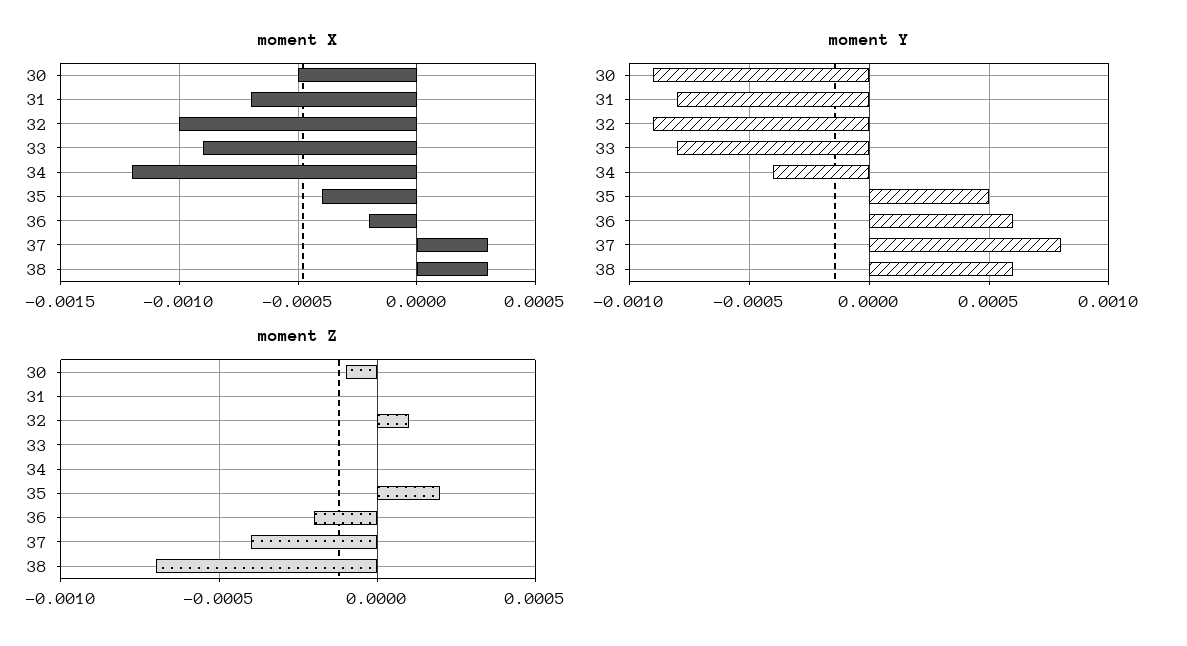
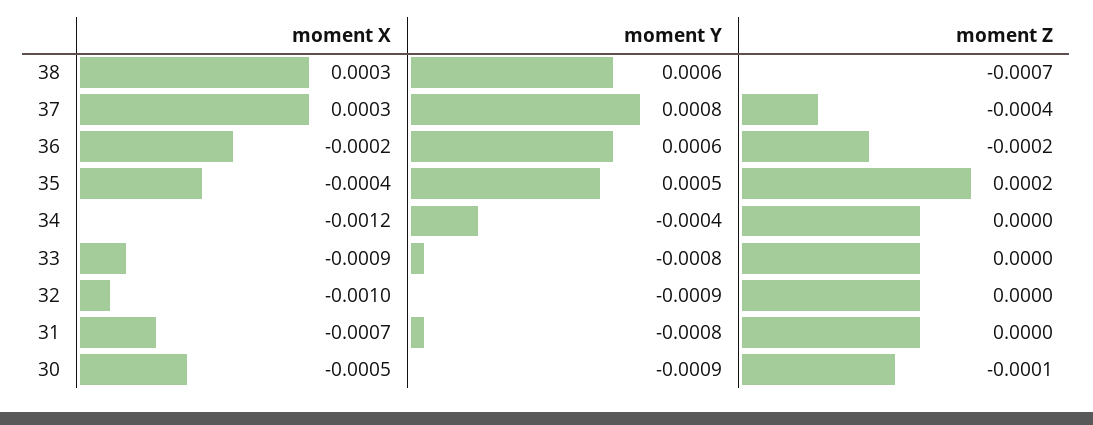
  {
    "moment X": {
      "30": -0.0005,
      "31": -0.0007,
      "32": -0.001,
      "33": -0.0009,
      "34": -0.0012,
      "35": -0.0004,
      "36": -0.0002,
      "37": 0.0003,
      "38": 0.0003
    },
    "moment Y": {
      "30": -0.0009,
      "31": -0.0008,
      "32": -0.0009,
      "33": -0.0008,
      "34": -0.0004,
      "35": 0.0005,
      "36": 0.0006,
      "37": 0.0008,
      "38": 0.0006
    },
    "moment Z": {
      "30": -0.0001,
      "31": 0,
-     "32": 0.0001,
+     "32": 0,
      "33": 0,
      "34": 0,
      "35": 0.0002,
      "36": -0.0002,
      "37": -0.0004,
      "38": -0.0007
    }
  }

